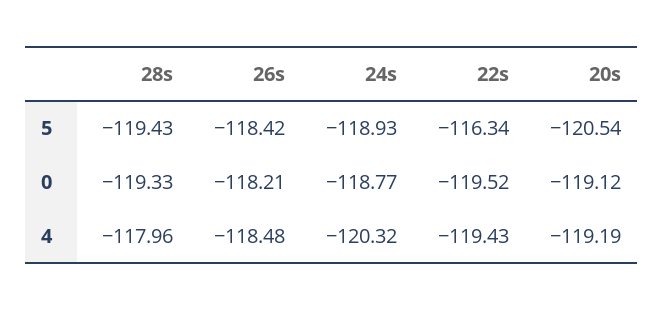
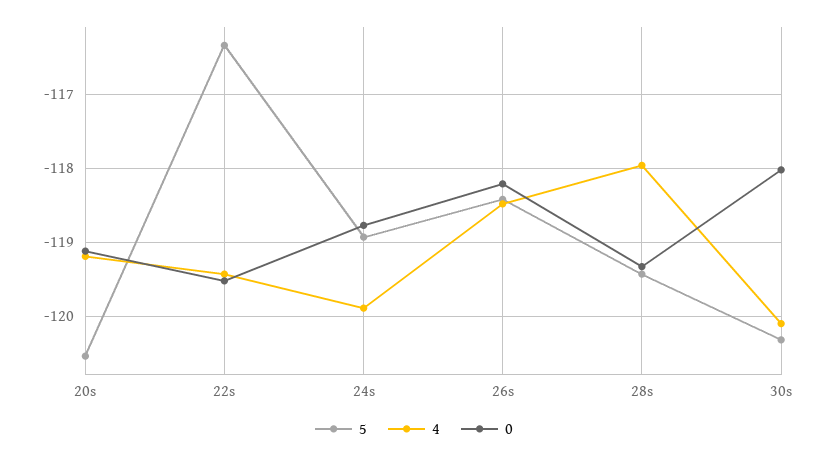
  {
    "5": {
      "28s": -119.43,
      "26s": -118.42,
      "24s": -118.93,
      "22s": -116.34,
-     "20s": -120.54
+     "20s": -120.54,
+     "30s": -120.3
    },
    "0": {
      "28s": -119.33,
      "26s": -118.21,
      "24s": -118.77,
      "22s": -119.52,
-     "20s": -119.12
+     "20s": -119.12,
+     "30s": -118
    },
    "4": {
      "28s": -117.96,
      "26s": -118.48,
-     "24s": -120.32,
+     "24s": -119.9,
      "22s": -119.43,
-     "20s": -119.19
+     "20s": -119.19,
+     "30s": -120.1
    }
  }

